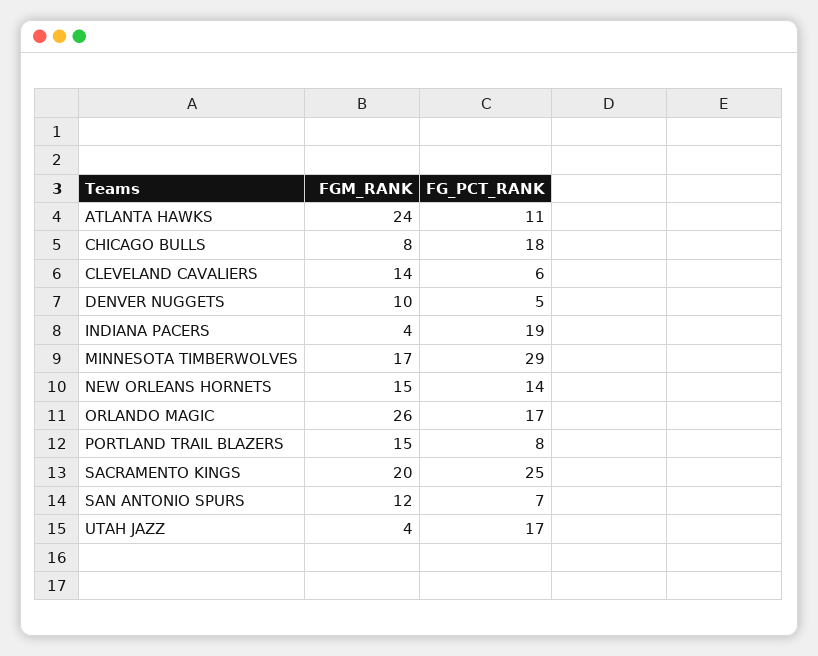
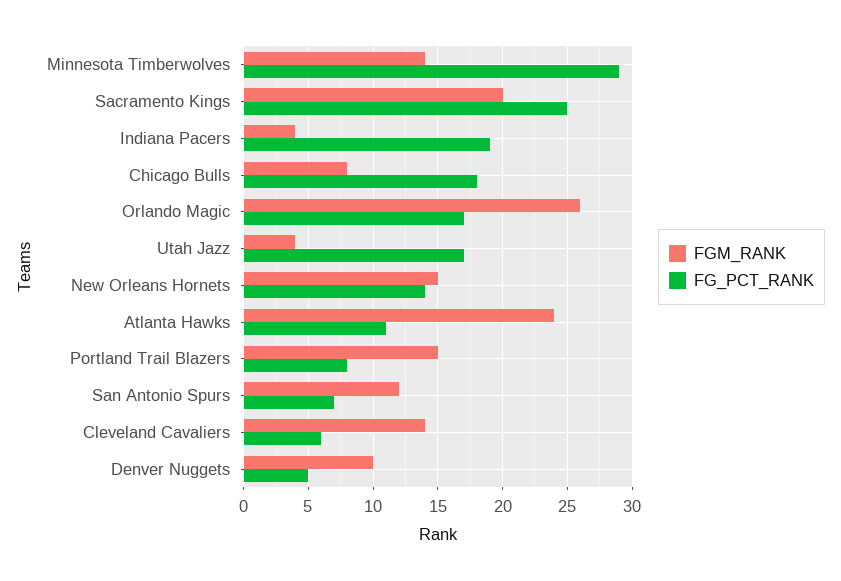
  {
    "FGM_RANK": {
      "ATLANTA HAWKS": 24,
      "CHICAGO BULLS": 8,
      "CLEVELAND CAVALIERS": 14,
      "DENVER NUGGETS": 10,
      "INDIANA PACERS": 4,
-     "MINNESOTA TIMBERWOLVES": 17,
+     "MINNESOTA TIMBERWOLVES": 14,
      "NEW ORLEANS HORNETS": 15,
      "ORLANDO MAGIC": 26,
      "PORTLAND TRAIL BLAZERS": 15,
      "SACRAMENTO KINGS": 20,
      "SAN ANTONIO SPURS": 12,
      "UTAH JAZZ": 4
    },
    "FG_PCT_RANK": {
      "ATLANTA HAWKS": 11,
      "CHICAGO BULLS": 18,
      "CLEVELAND CAVALIERS": 6,
      "DENVER NUGGETS": 5,
      "INDIANA PACERS": 19,
      "MINNESOTA TIMBERWOLVES": 29,
      "NEW ORLEANS HORNETS": 14,
      "ORLANDO MAGIC": 17,
      "PORTLAND TRAIL BLAZERS": 8,
      "SACRAMENTO KINGS": 25,
      "SAN ANTONIO SPURS": 7,
      "UTAH JAZZ": 17
    }
  }

